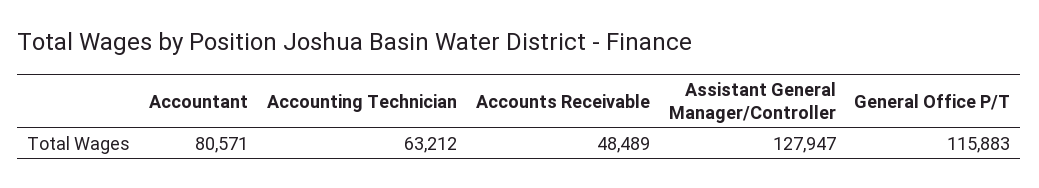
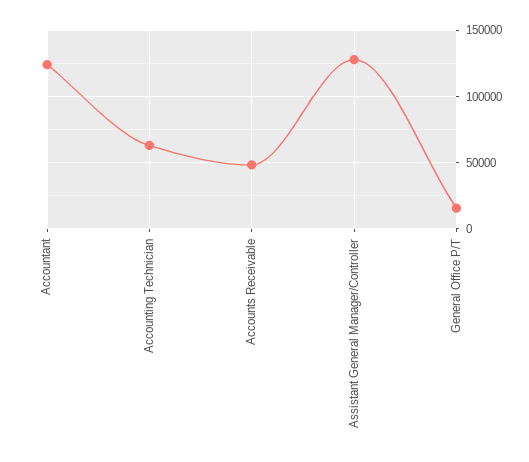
  {
-   "Accountant": 80571,
+   "Accountant": 125000,
    "Accounting Technician": 63212,
    "Accounts Receivable": 48489,
    "Assistant General Manager/Controller": 127947,
-   "General Office P/T": 115883
+   "General Office P/T": 15000
  }

